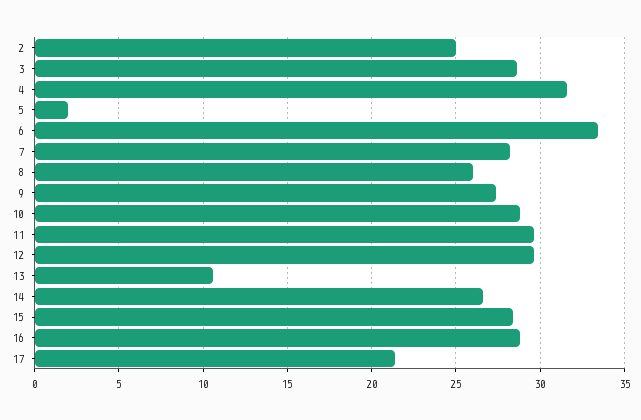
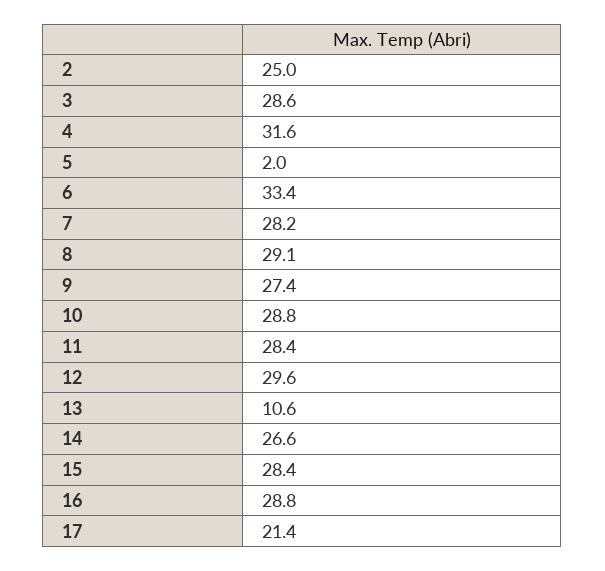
  {
    "2": 25,
    "3": 28.6,
    "4": 31.6,
    "5": 2,
    "6": 33.4,
    "7": 28.2,
-   "8": 26,
+   "8": 29.1,
    "9": 27.4,
    "10": 28.8,
-   "11": 29.5,
+   "11": 28.4,
    "12": 29.6,
    "13": 10.6,
    "14": 26.6,
    "15": 28.4,
    "16": 28.8,
    "17": 21.4
  }

